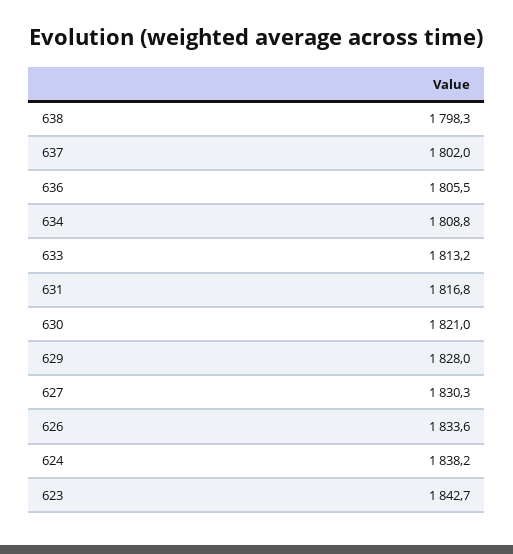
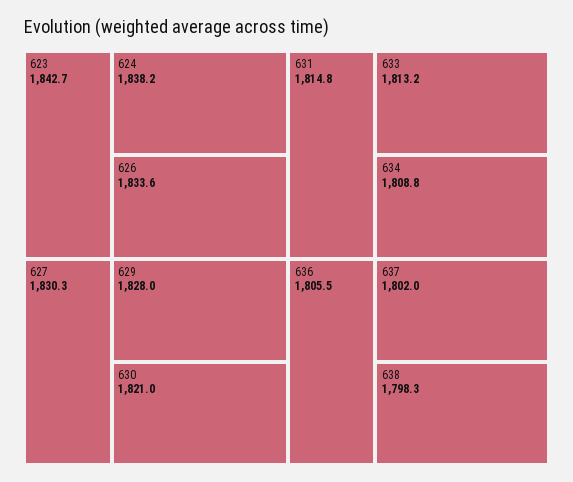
  {
    "638": 1798.3,
    "637": 1802,
    "636": 1805.5,
    "634": 1808.8,
    "633": 1813.2,
-   "631": 1816.8,
+   "631": 1814.8,
    "630": 1821,
    "629": 1828,
    "627": 1830.3,
    "626": 1833.6,
    "624": 1838.2,
    "623": 1842.7
  }

